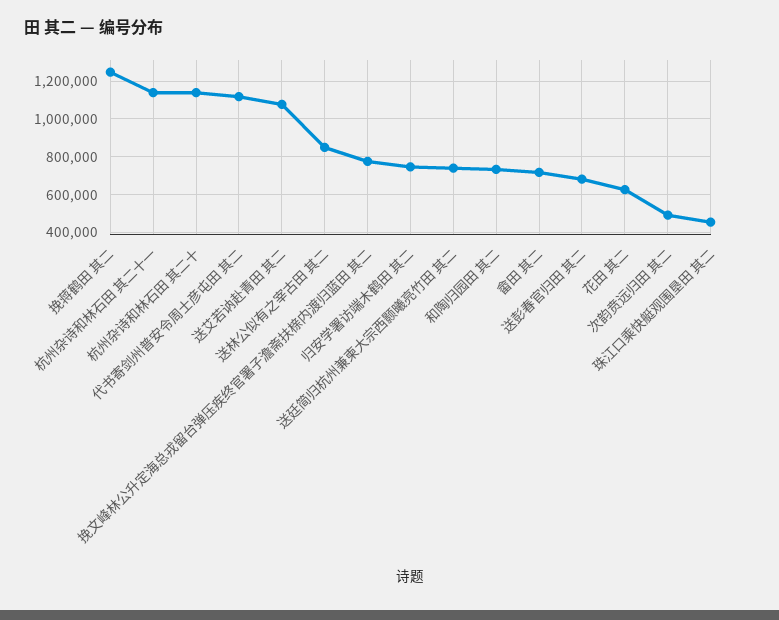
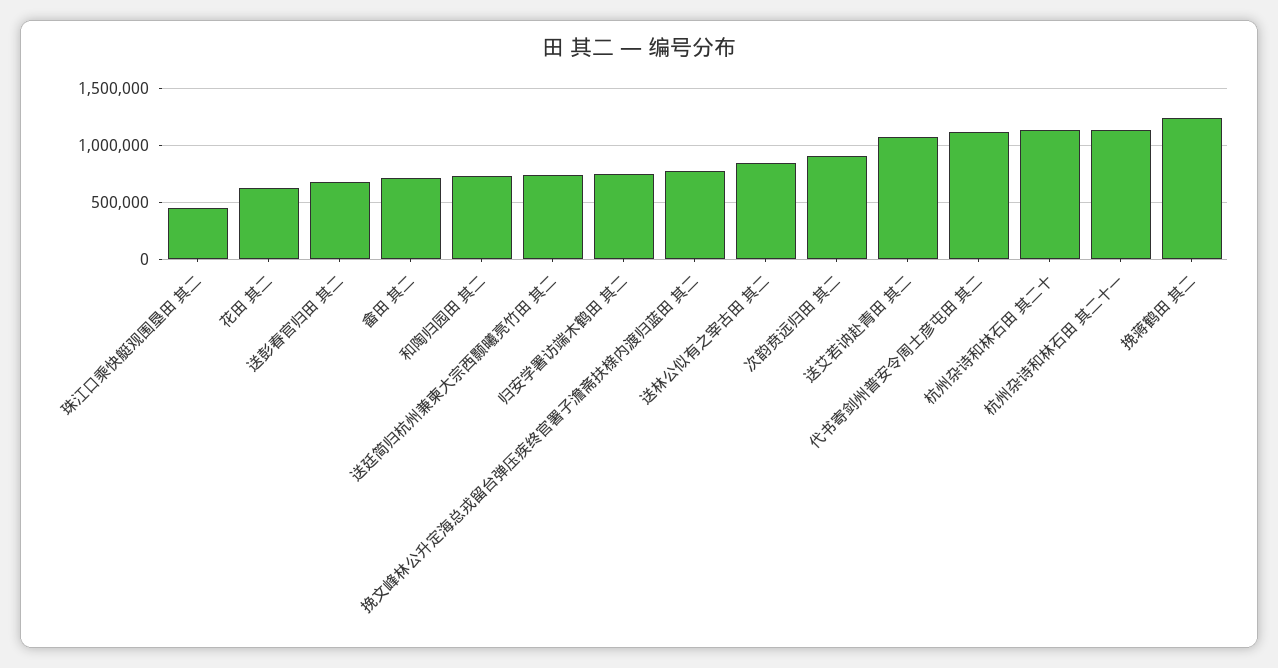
  {
    "挽蒋鹤田 其二": 1250000,
    "杭州杂诗和林石田 其二十一": 1150000,
    "杭州杂诗和林石田 其二十": 1150000,
    "代书寄剑州普安令周士彦屯田 其二": 1100000,
    "送艾若讷赴青田 其二": 1100000,
    "送林公似有之宰古田 其二": 850000,
    "挽文峰林公升定海总戎留台弹压疾终官署子澹斋扶榇内渡归蓝田 其二": 750000,
    "归安学署访端木鹤田 其二": 750000,
    "送廷简归杭州兼柬大宗西颢曦亮竹田 其二": 750000,
    "和陶归园田 其二": 750000,
    "畲田 其二": 700000,
    "送彭春官归田 其二": 700000,
    "花田 其二": 650000,
-   "次韵贲远归田 其二": 500000,
+   "次韵贲远归田 其二": 900000,
    "珠江口乘快艇观围垦田 其二": 450000
  }

